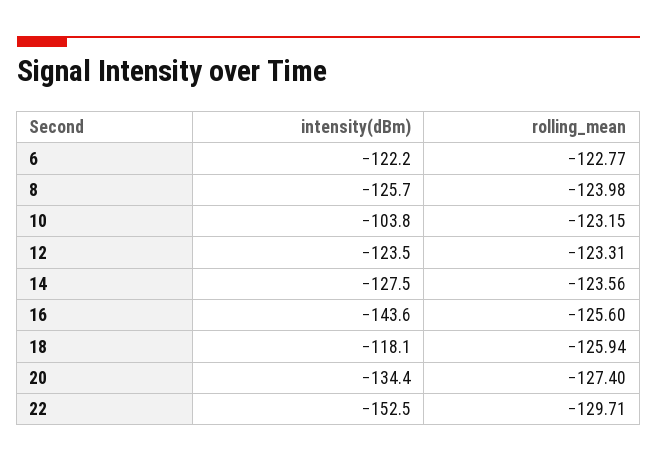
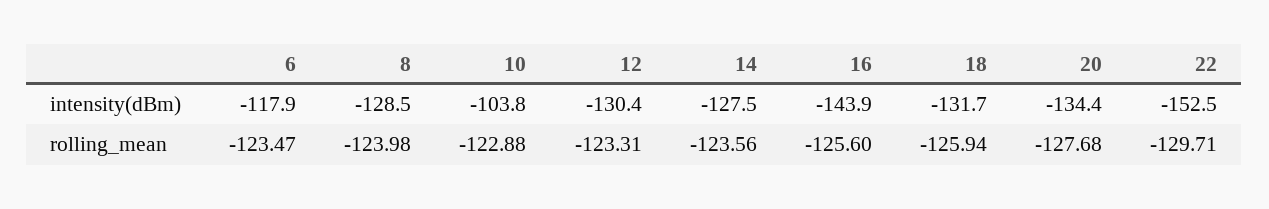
  {
    "intensity(dBm)": {
-     "6": -122.2,
+     "6": -117.9,
-     "8": -125.7,
+     "8": -128.5,
      "10": -103.8,
-     "12": -123.5,
+     "12": -130.4,
      "14": -127.5,
-     "16": -143.6,
+     "16": -143.9,
-     "18": -118.1,
+     "18": -131.7,
      "20": -134.4,
      "22": -152.5
    },
    "rolling_mean": {
-     "6": -122.77,
+     "6": -123.47,
      "8": -123.98,
-     "10": -123.15,
+     "10": -122.88,
      "12": -123.31,
      "14": -123.56,
      "16": -125.6,
      "18": -125.94,
-     "20": -127.4,
+     "20": -127.68,
      "22": -129.71
    }
  }

